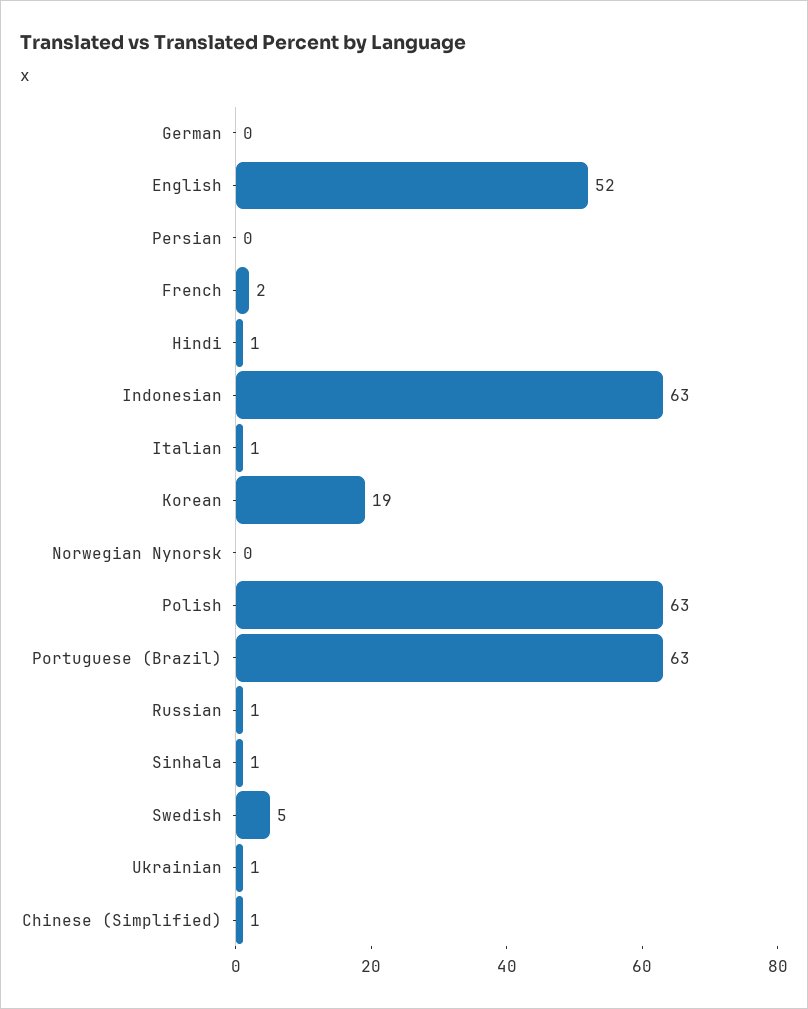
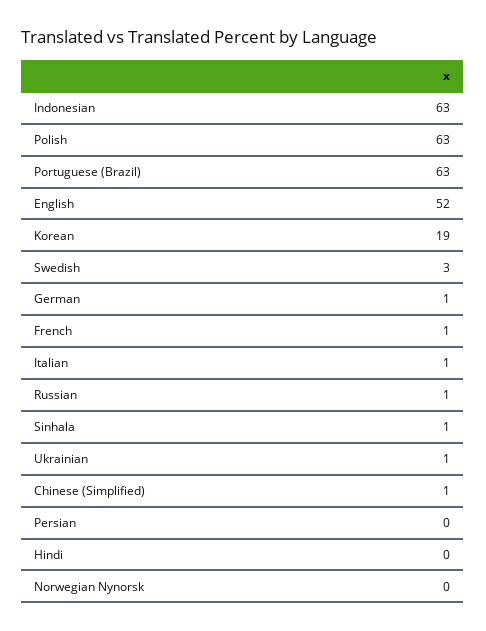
  {
-   "German": 0,
+   "German": 1,
    "English": 52,
    "Persian": 0,
-   "French": 2,
+   "French": 1,
-   "Hindi": 1,
+   "Hindi": 0,
    "Indonesian": 63,
    "Italian": 1,
    "Korean": 19,
    "Norwegian Nynorsk": 0,
    "Polish": 63,
    "Portuguese (Brazil)": 63,
    "Russian": 1,
    "Sinhala": 1,
-   "Swedish": 5,
+   "Swedish": 3,
    "Ukrainian": 1,
    "Chinese (Simplified)": 1
  }

